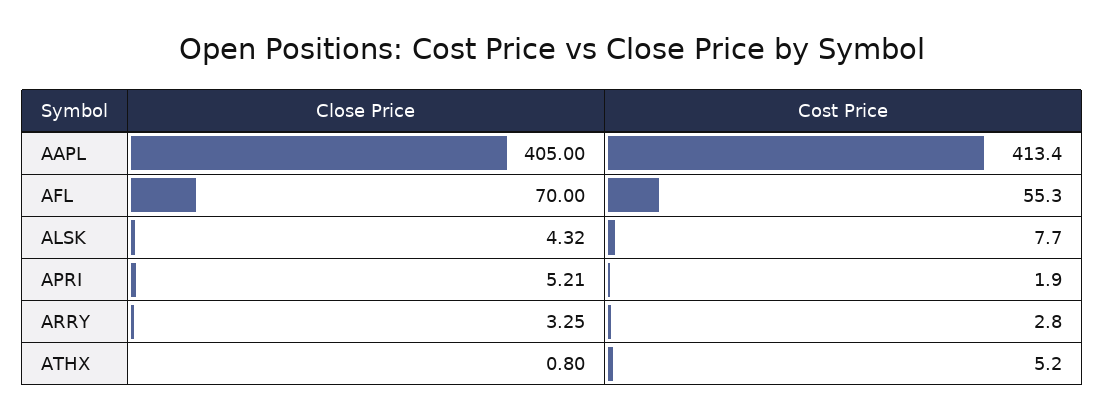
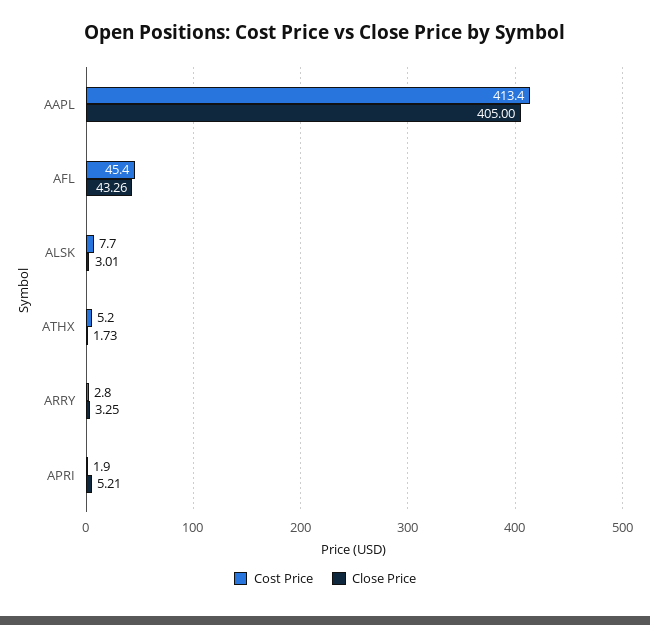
  {
    "Close Price": {
      "AAPL": 405,
-     "AFL": 70,
+     "AFL": 43.26,
-     "ALSK": 4.32,
+     "ALSK": 3.01,
      "APRI": 5.21,
      "ARRY": 3.25,
-     "ATHX": 0.8
+     "ATHX": 1.73
    },
    "Cost Price": {
      "AAPL": 413.4,
-     "AFL": 55.3,
+     "AFL": 45.4,
      "ALSK": 7.7,
      "APRI": 1.9,
      "ARRY": 2.8,
      "ATHX": 5.2
    }
  }

